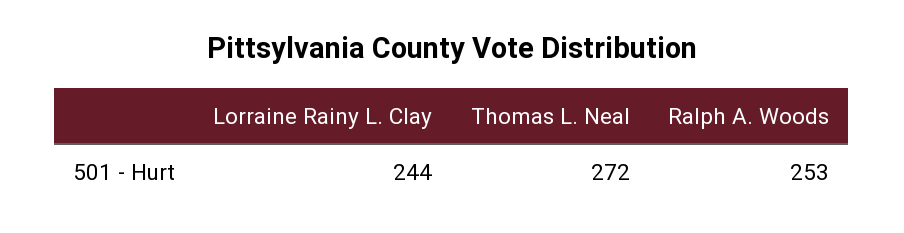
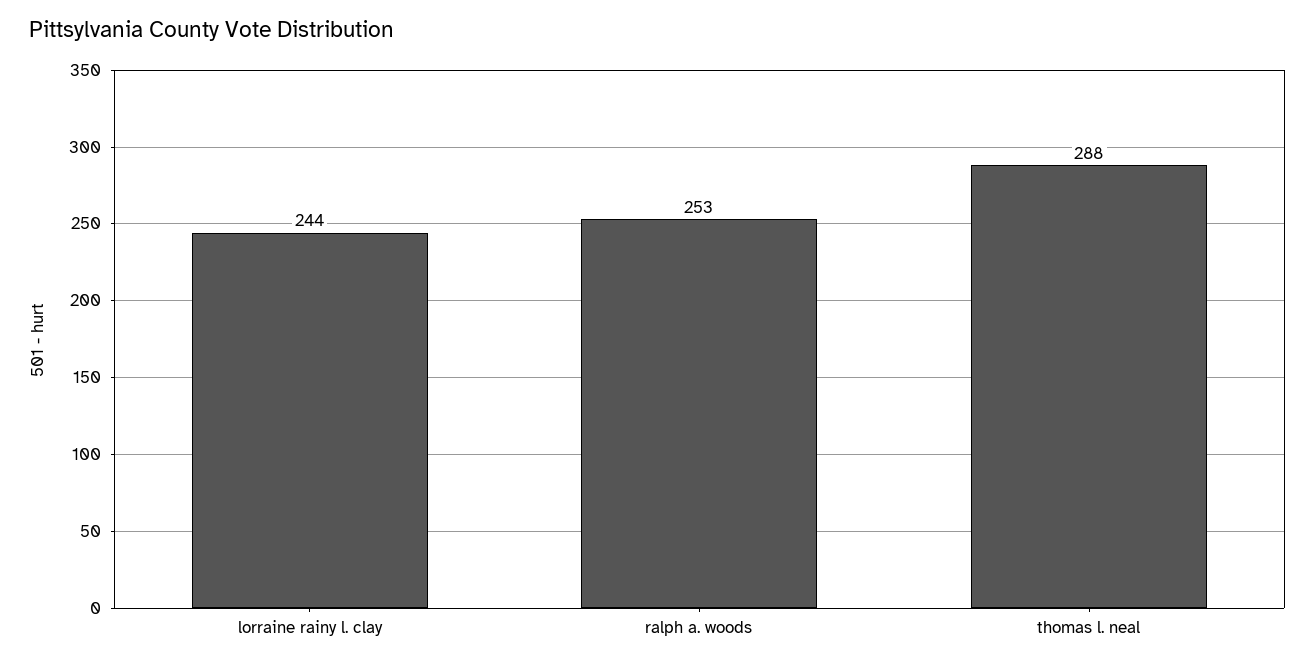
  {
    "Lorraine Rainy L. Clay": 244,
-   "Thomas L. Neal": 272,
+   "Thomas L. Neal": 288,
    "Ralph A. Woods": 253
  }

